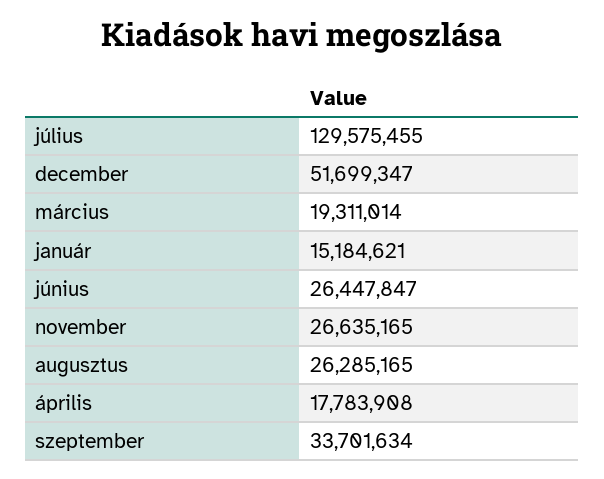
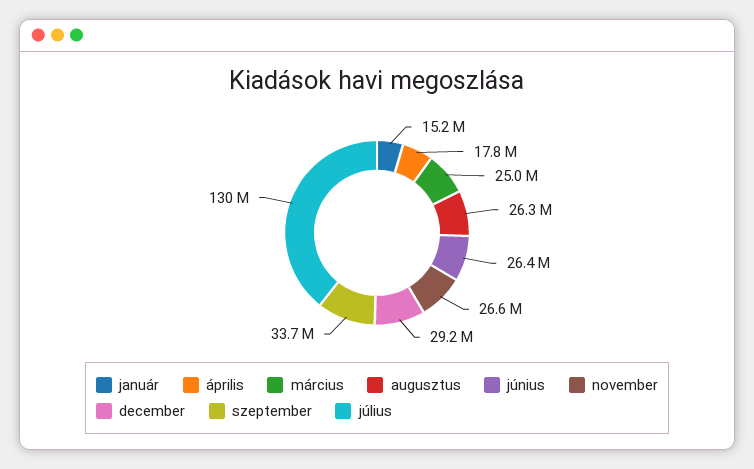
  {
    "július": 129575455,
-   "december": 51699347,
+   "december": 29200000,
-   "március": 19311014,
+   "március": 25000000,
    "január": 15184621,
    "június": 26447847,
    "november": 26635165,
    "augusztus": 26285165,
    "április": 17783908,
    "szeptember": 33701634
  }

